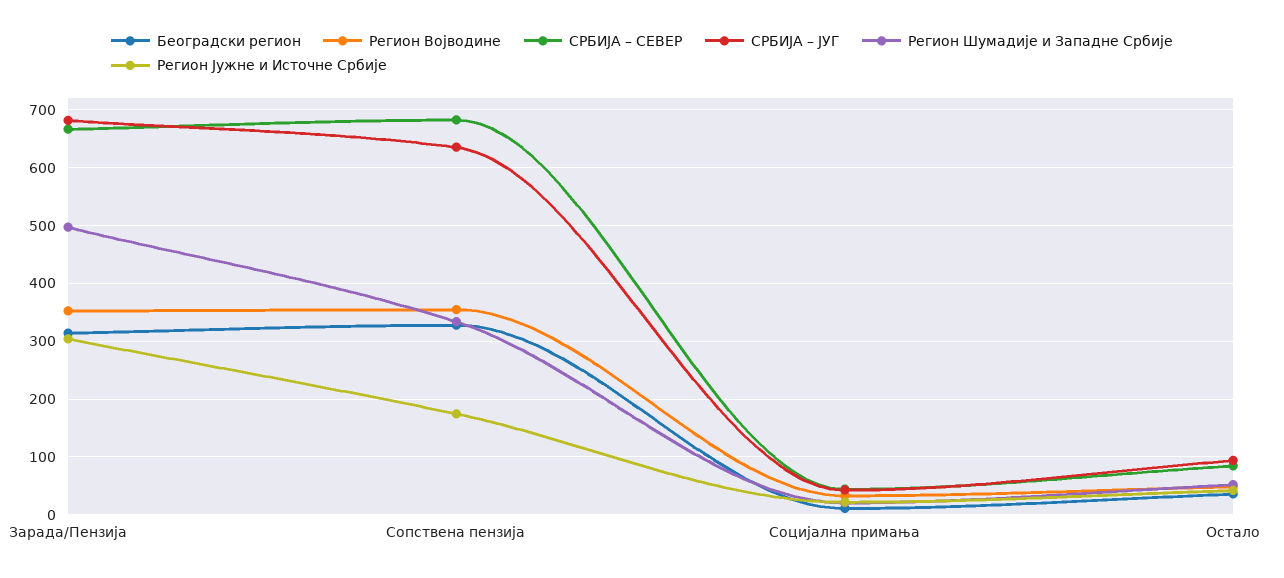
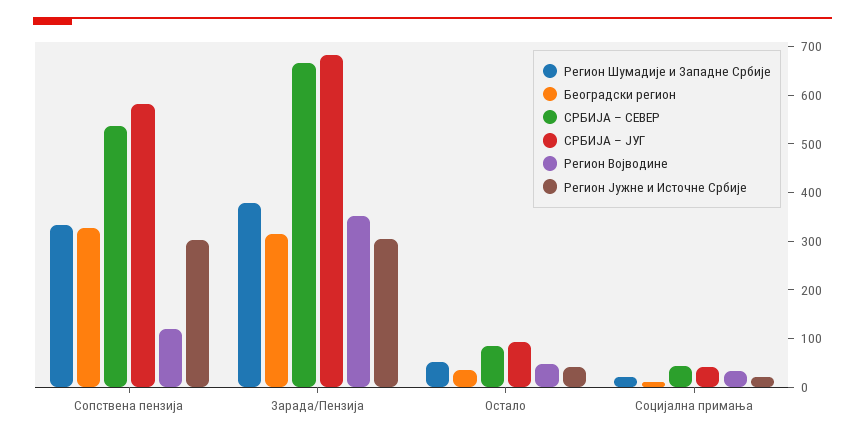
  {
    "Београдски регион": {
      "Зарада/Пензија": 320,
      "Сопствена пензија": 320,
      "Социјална примања": 20,
      "Остало": 40
    },
    "Регион Војводине": {
      "Зарада/Пензија": 360,
-     "Сопствена пензија": 360,
+     "Сопствена пензија": 120,
      "Социјална примања": 40,
      "Остало": 40
    },
    "СРБИЈА – СЕВЕР": {
      "Зарада/Пензија": 660,
-     "Сопствена пензија": 680,
+     "Сопствена пензија": 540,
      "Социјална примања": 40,
      "Остало": 80
    },
    "СРБИЈА – ЈУГ": {
      "Зарада/Пензија": 680,
-     "Сопствена пензија": 640,
+     "Сопствена пензија": 580,
      "Социјална примања": 40,
      "Остало": 100
    },
    "Регион Шумадије и Западне Србије": {
-     "Зарада/Пензија": 500,
+     "Зарада/Пензија": 380,
      "Сопствена пензија": 340,
      "Социјална примања": 20,
      "Остало": 60
    },
    "Регион Јужне и Источне Србије": {
      "Зарада/Пензија": 300,
-     "Сопствена пензија": 180,
+     "Сопствена пензија": 300,
      "Социјална примања": 20,
      "Остало": 40
    }
  }

